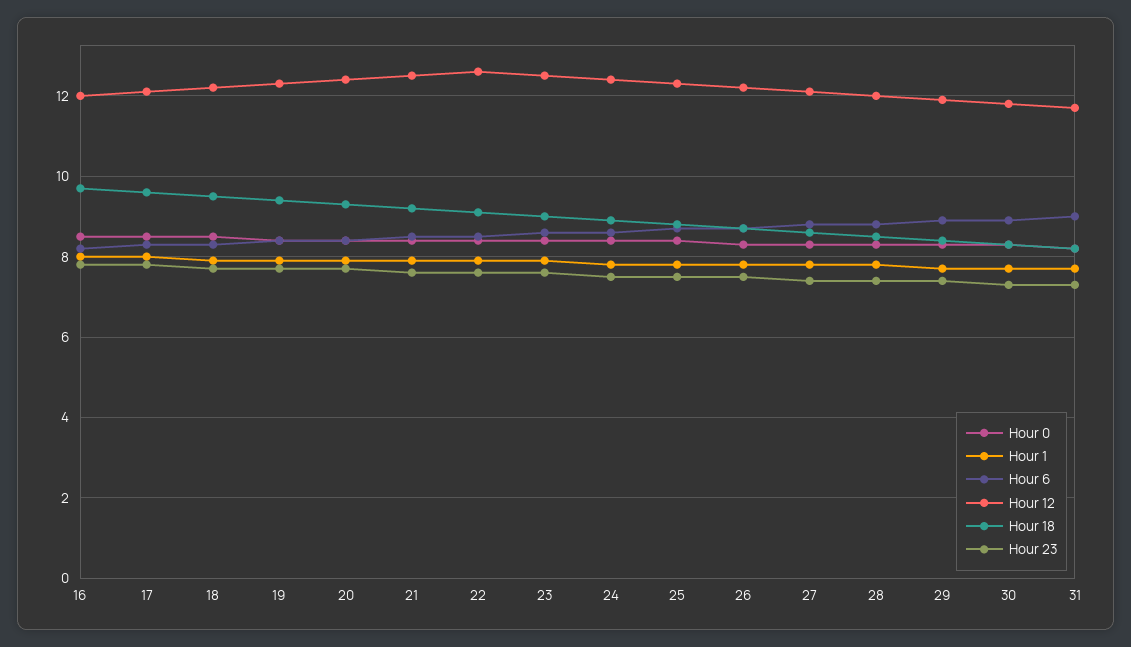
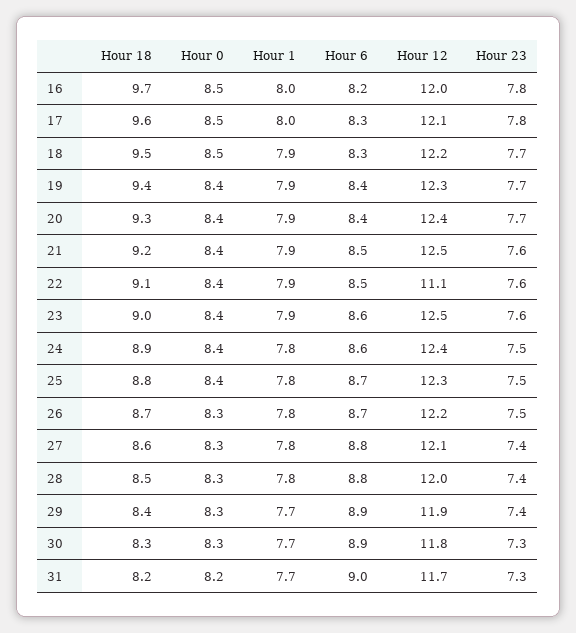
  {
    "Hour 0": {
      "16": 8.5,
      "17": 8.5,
      "18": 8.5,
      "19": 8.4,
      "20": 8.4,
      "21": 8.4,
      "22": 8.4,
      "23": 8.4,
      "24": 8.4,
      "25": 8.4,
      "26": 8.3,
      "27": 8.3,
      "28": 8.3,
      "29": 8.3,
      "30": 8.3,
      "31": 8.2
    },
    "Hour 1": {
      "16": 8,
      "17": 8,
      "18": 7.9,
      "19": 7.9,
      "20": 7.9,
      "21": 7.9,
      "22": 7.9,
      "23": 7.9,
      "24": 7.8,
      "25": 7.8,
      "26": 7.8,
      "27": 7.8,
      "28": 7.8,
      "29": 7.7,
      "30": 7.7,
      "31": 7.7
    },
    "Hour 6": {
      "16": 8.2,
      "17": 8.3,
      "18": 8.3,
      "19": 8.4,
      "20": 8.4,
      "21": 8.5,
      "22": 8.5,
      "23": 8.6,
      "24": 8.6,
      "25": 8.7,
      "26": 8.7,
      "27": 8.8,
      "28": 8.8,
      "29": 8.9,
      "30": 8.9,
      "31": 9
    },
    "Hour 12": {
      "16": 12,
      "17": 12.1,
      "18": 12.2,
      "19": 12.3,
      "20": 12.4,
      "21": 12.5,
-     "22": 12.5,
+     "22": 11.1,
      "23": 12.5,
      "24": 12.4,
      "25": 12.3,
      "26": 12.2,
      "27": 12.1,
      "28": 12,
      "29": 11.9,
      "30": 11.8,
      "31": 11.7
    },
    "Hour 18": {
      "16": 9.7,
      "17": 9.6,
      "18": 9.5,
      "19": 9.4,
      "20": 9.3,
      "21": 9.2,
      "22": 9.1,
      "23": 9,
      "24": 8.9,
      "25": 8.8,
      "26": 8.7,
      "27": 8.6,
      "28": 8.5,
      "29": 8.4,
      "30": 8.3,
      "31": 8.2
    },
    "Hour 23": {
      "16": 7.8,
      "17": 7.8,
      "18": 7.7,
      "19": 7.7,
      "20": 7.7,
      "21": 7.6,
      "22": 7.6,
      "23": 7.6,
      "24": 7.5,
      "25": 7.5,
      "26": 7.5,
      "27": 7.4,
      "28": 7.4,
      "29": 7.4,
      "30": 7.3,
      "31": 7.3
    }
  }

